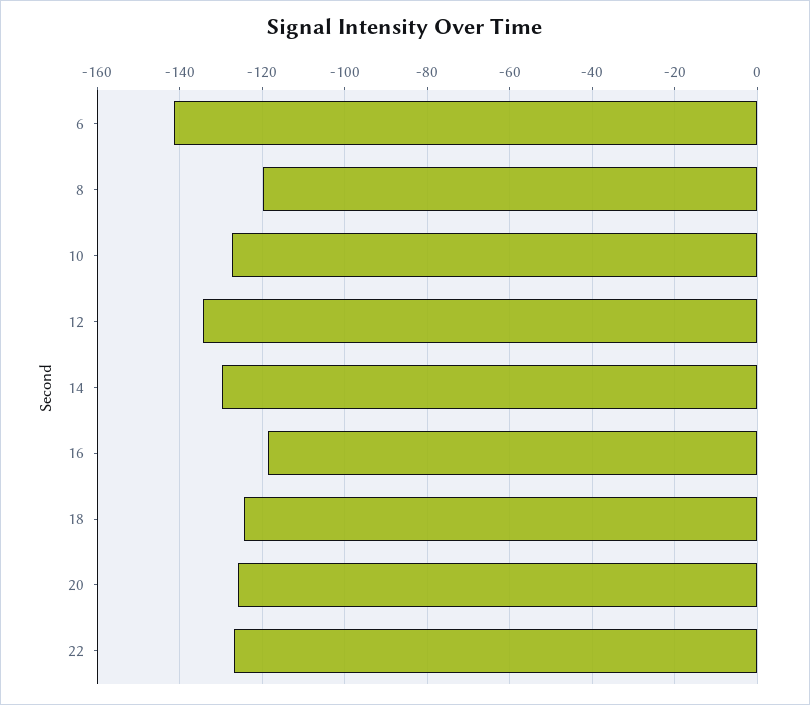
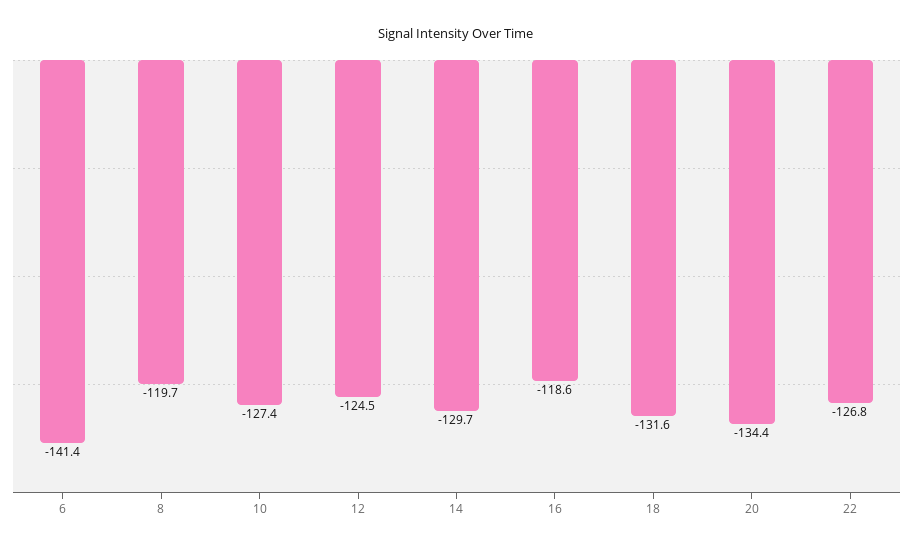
  {
    "6": -141.4,
    "8": -119.7,
    "10": -127.4,
-   "12": -134,
+   "12": -124.5,
    "14": -129.7,
    "16": -118.6,
-   "18": -124,
+   "18": -131.6,
-   "20": -126,
+   "20": -134.4,
    "22": -126.8
  }

